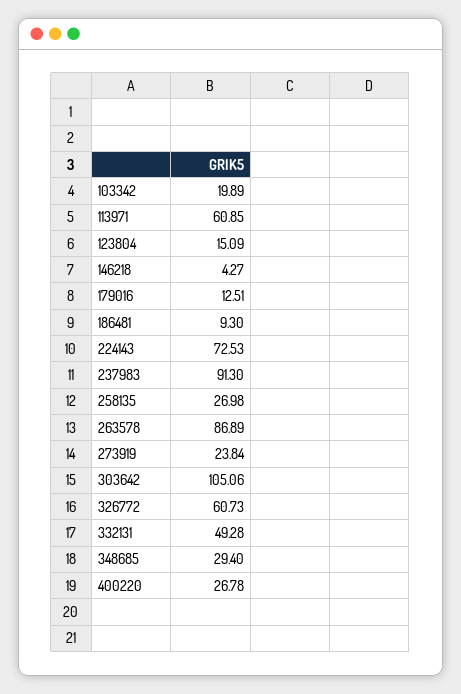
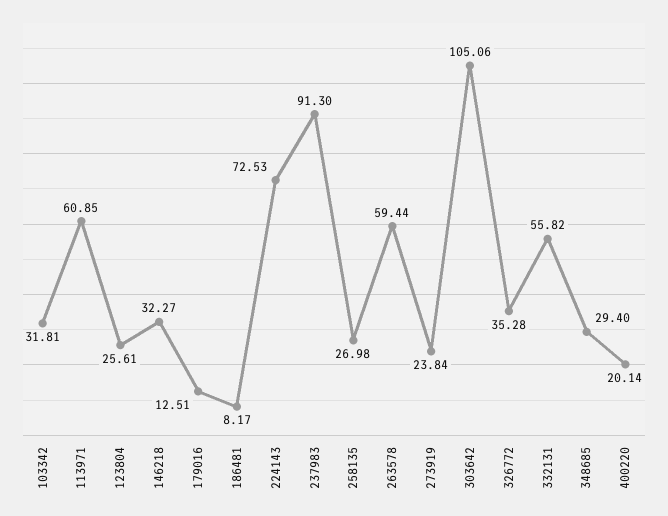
  {
-   "103342": 19.89,
+   "103342": 31.81,
    "113971": 60.85,
-   "123804": 15.09,
+   "123804": 25.61,
-   "146218": 4.27,
+   "146218": 32.27,
    "179016": 12.51,
-   "186481": 9.3,
+   "186481": 8.17,
    "224143": 72.53,
    "237983": 91.3,
    "258135": 26.98,
-   "263578": 86.89,
+   "263578": 59.44,
    "273919": 23.84,
    "303642": 105.06,
-   "326772": 60.73,
+   "326772": 35.28,
-   "332131": 49.28,
+   "332131": 55.82,
    "348685": 29.4,
-   "400220": 26.78
+   "400220": 20.14
  }

